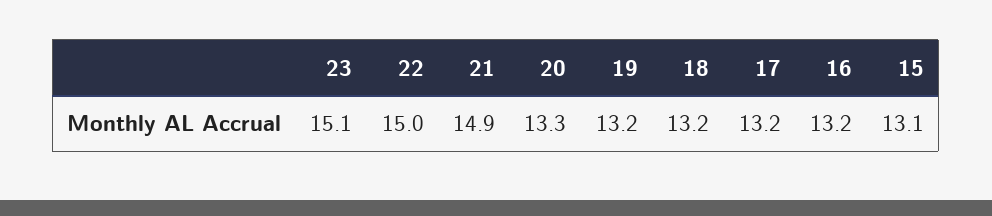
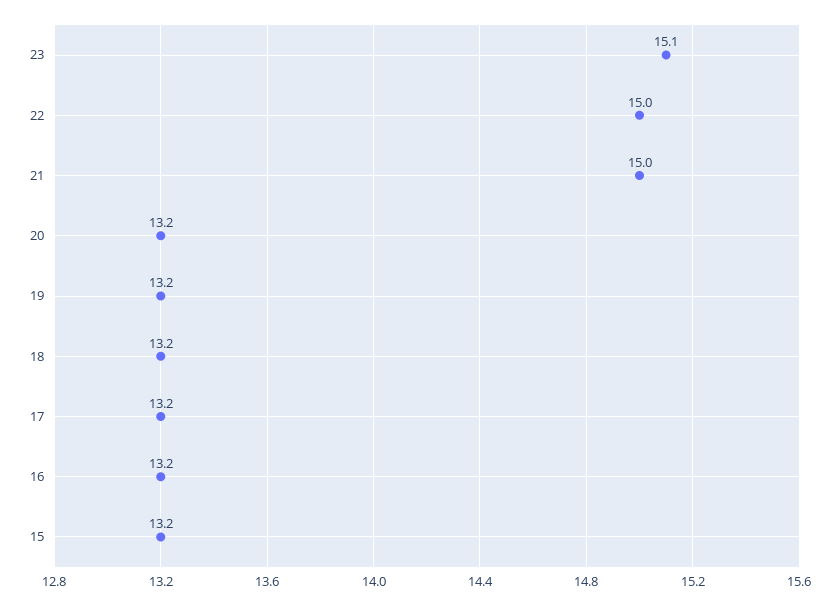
  {
    "23": 15.1,
    "22": 15,
-   "21": 14.9,
+   "21": 15,
-   "20": 13.3,
+   "20": 13.2,
    "19": 13.2,
    "18": 13.2,
    "17": 13.2,
    "16": 13.2,
-   "15": 13.1
+   "15": 13.2
  }

